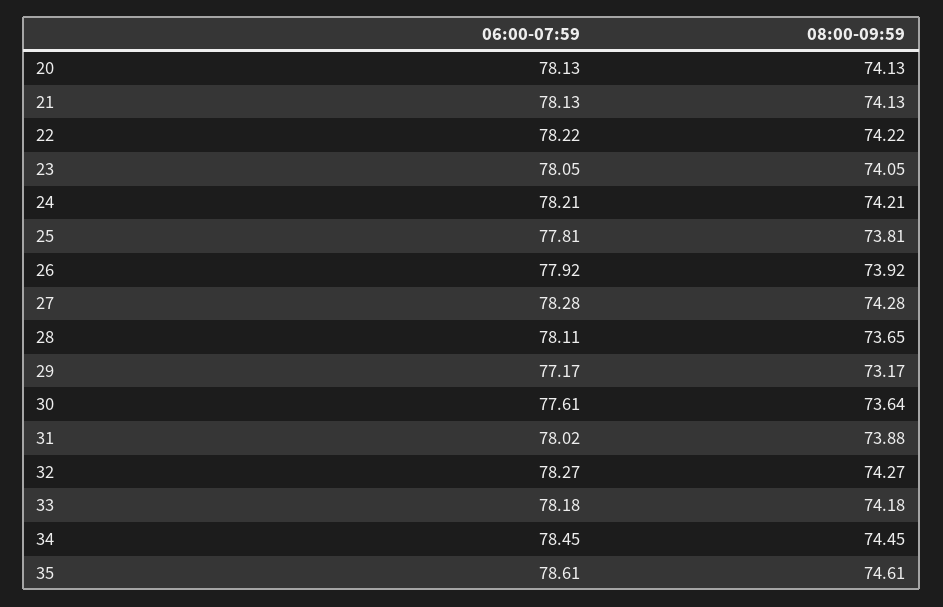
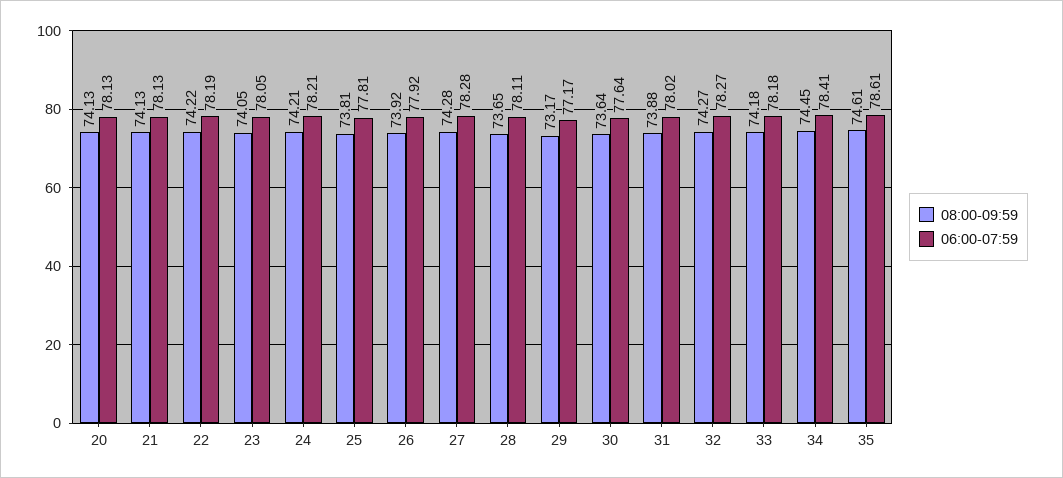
  {
    "06:00-07:59": {
      "20": 78.13,
      "21": 78.13,
-     "22": 78.22,
+     "22": 78.19,
      "23": 78.05,
      "24": 78.21,
      "25": 77.81,
      "26": 77.92,
      "27": 78.28,
      "28": 78.11,
      "29": 77.17,
-     "30": 77.61,
+     "30": 77.64,
      "31": 78.02,
      "32": 78.27,
      "33": 78.18,
-     "34": 78.45,
+     "34": 78.41,
      "35": 78.61
    },
    "08:00-09:59": {
      "20": 74.13,
      "21": 74.13,
      "22": 74.22,
      "23": 74.05,
      "24": 74.21,
      "25": 73.81,
      "26": 73.92,
      "27": 74.28,
      "28": 73.65,
      "29": 73.17,
      "30": 73.64,
      "31": 73.88,
      "32": 74.27,
      "33": 74.18,
      "34": 74.45,
      "35": 74.61
    }
  }

